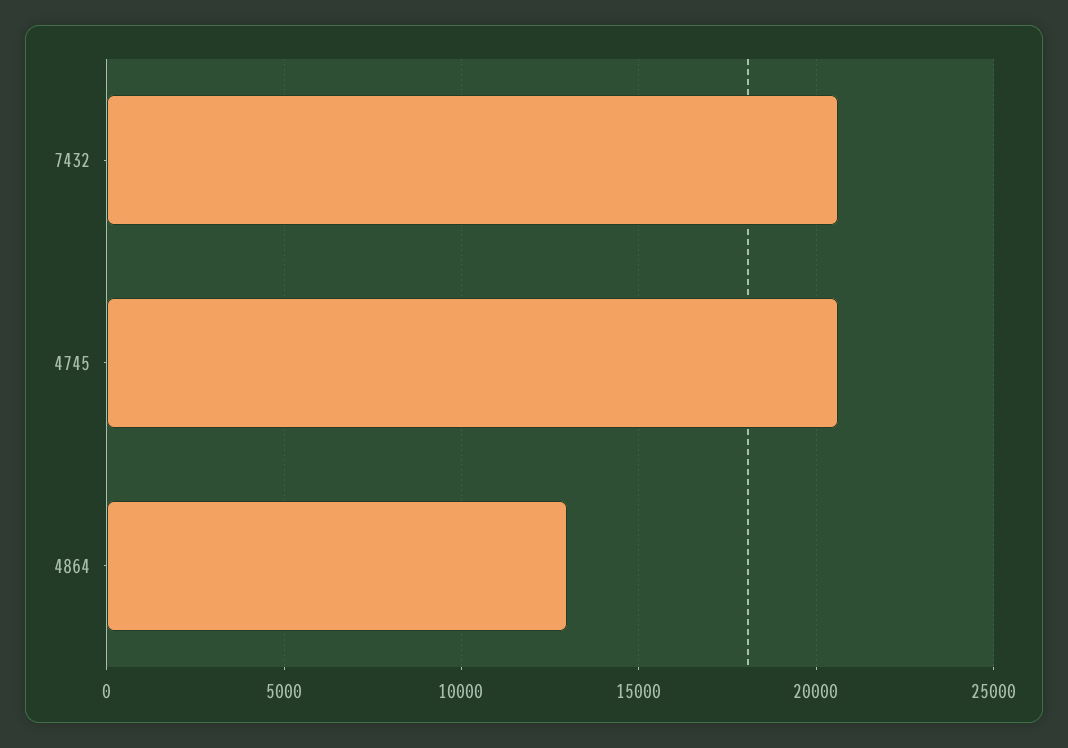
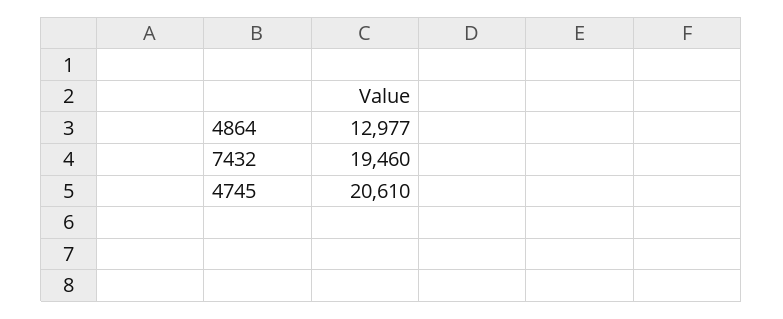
  {
-   "7432": 20500,
+   "7432": 19460,
    "4745": 20610,
    "4864": 12977
  }

